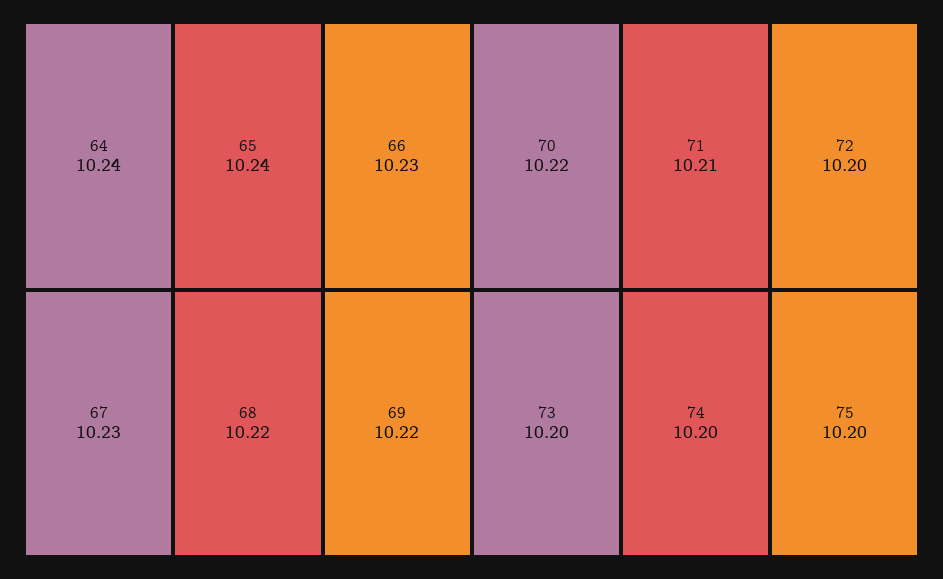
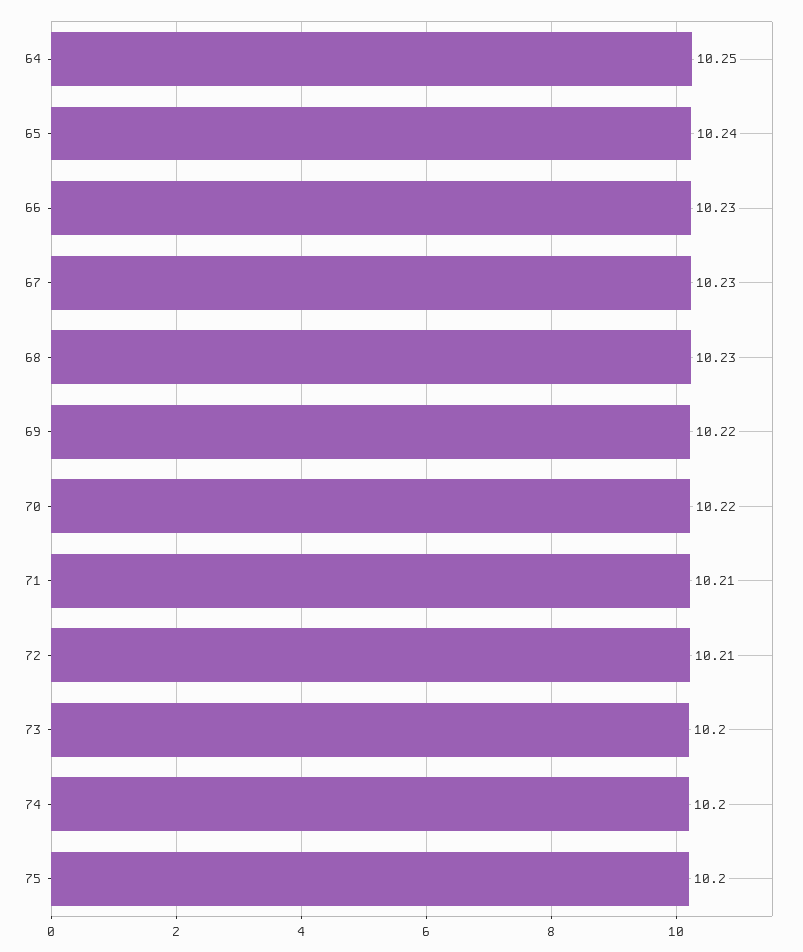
  {
-   "64": 10.24,
+   "64": 10.25,
    "65": 10.24,
    "66": 10.23,
    "67": 10.23,
-   "68": 10.22,
+   "68": 10.23,
    "69": 10.22,
    "70": 10.22,
    "71": 10.21,
-   "72": 10.2,
+   "72": 10.21,
    "73": 10.2,
    "74": 10.2,
    "75": 10.2
  }

